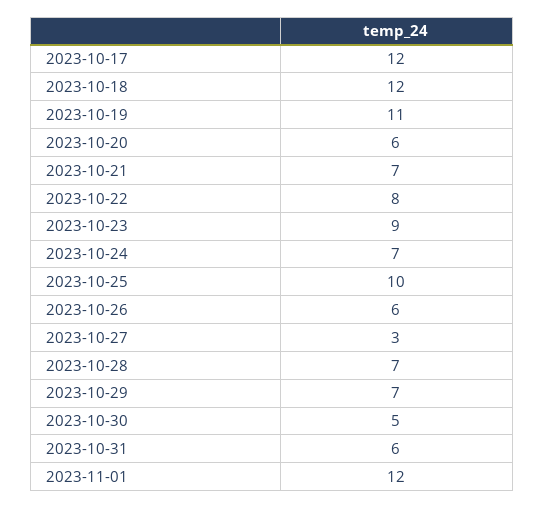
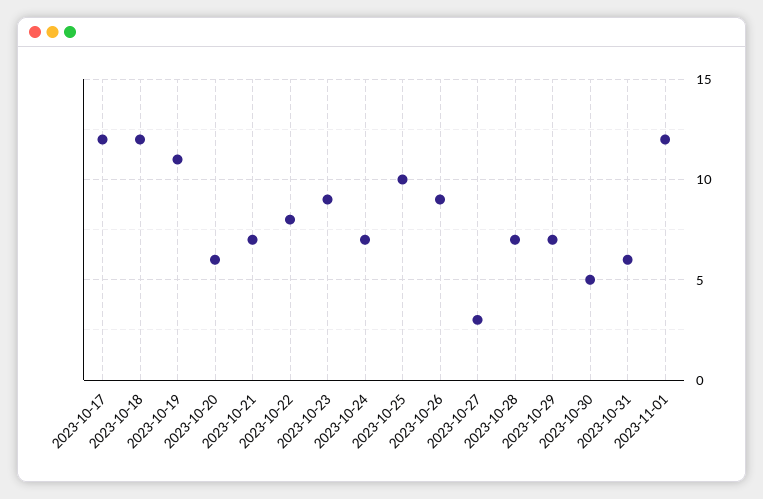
  {
    "2023-10-17": 12,
    "2023-10-18": 12,
    "2023-10-19": 11,
    "2023-10-20": 6,
    "2023-10-21": 7,
    "2023-10-22": 8,
    "2023-10-23": 9,
    "2023-10-24": 7,
    "2023-10-25": 10,
-   "2023-10-26": 6,
+   "2023-10-26": 9,
    "2023-10-27": 3,
    "2023-10-28": 7,
    "2023-10-29": 7,
    "2023-10-30": 5,
    "2023-10-31": 6,
    "2023-11-01": 12
  }

